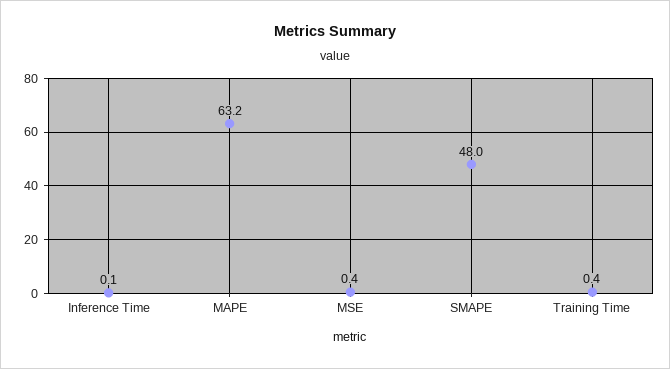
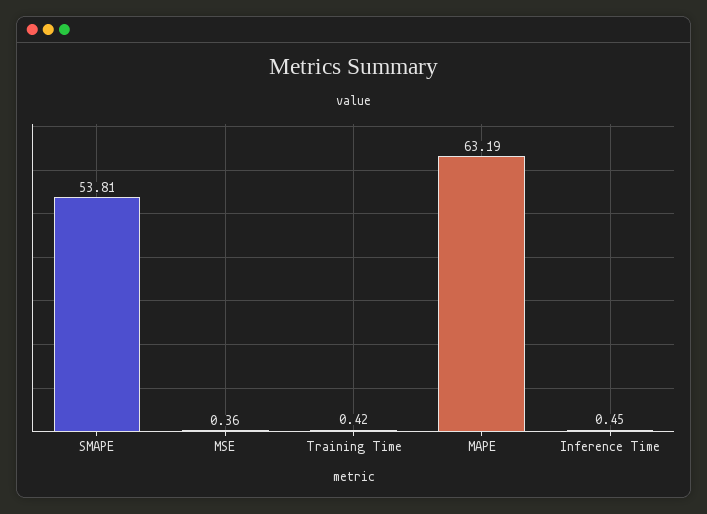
  {
-   "Inference Time": 0.1,
+   "Inference Time": 0.45,
    "MAPE": 63.19,
    "MSE": 0.36,
-   "SMAPE": 48,
+   "SMAPE": 53.81,
    "Training Time": 0.42
  }

